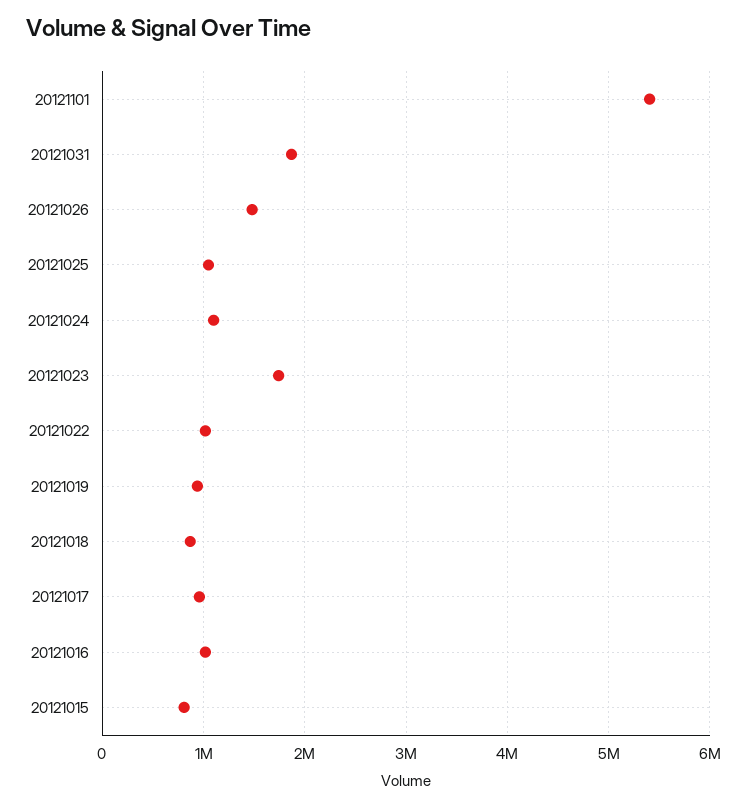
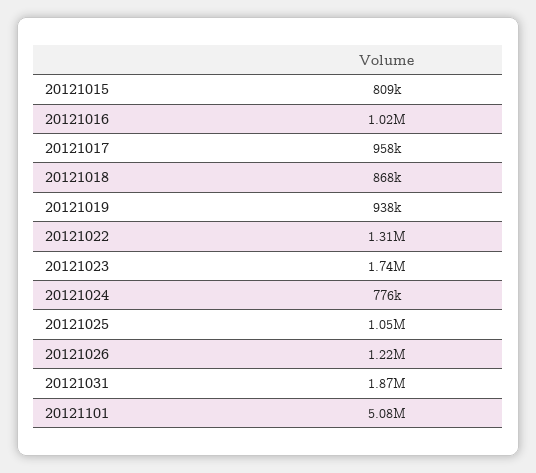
  {
-   "20121101": 5400000,
+   "20121101": 5080000,
    "20121031": 1870000,
-   "20121026": 1500000,
+   "20121026": 1220000,
    "20121025": 1050000,
-   "20121024": 1100000,
+   "20121024": 776000,
    "20121023": 1740000,
-   "20121022": 1000000,
+   "20121022": 1310000,
    "20121019": 938000,
    "20121018": 868000,
    "20121017": 958000,
    "20121016": 1020000,
    "20121015": 809000
  }

